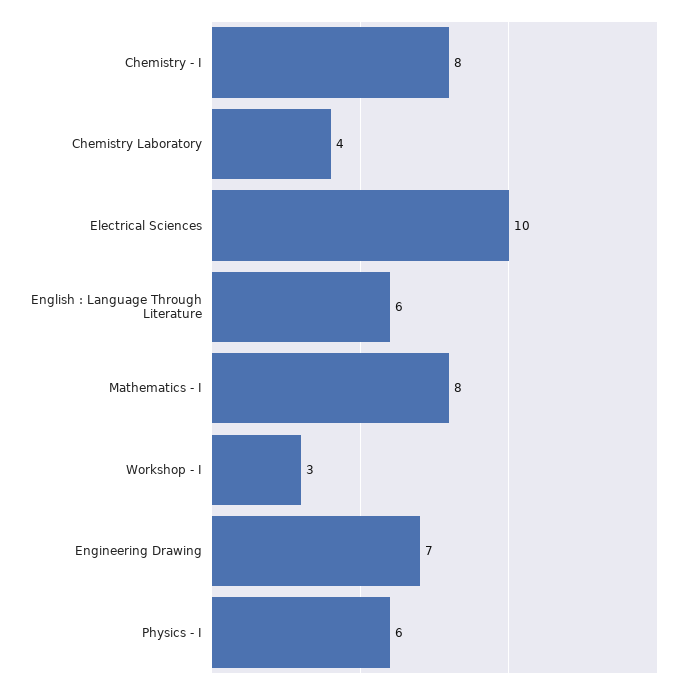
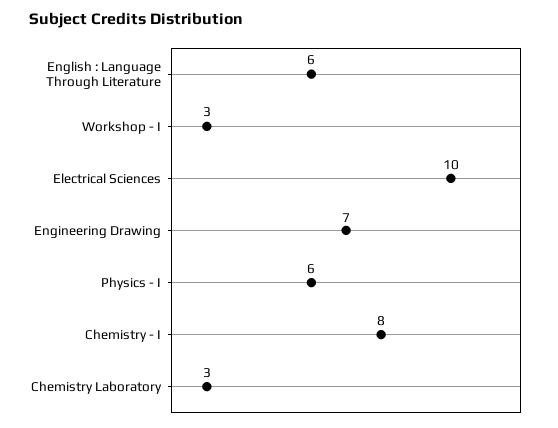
  {
    "Chemistry - I": 8,
-   "Chemistry Laboratory": 4,
+   "Chemistry Laboratory": 3,
    "Electrical Sciences": 10,
    "English : Language Through Literature": 6,
-   "Mathematics - I": 8,
    "Workshop - I": 3,
    "Engineering Drawing": 7,
    "Physics - I": 6
  }

